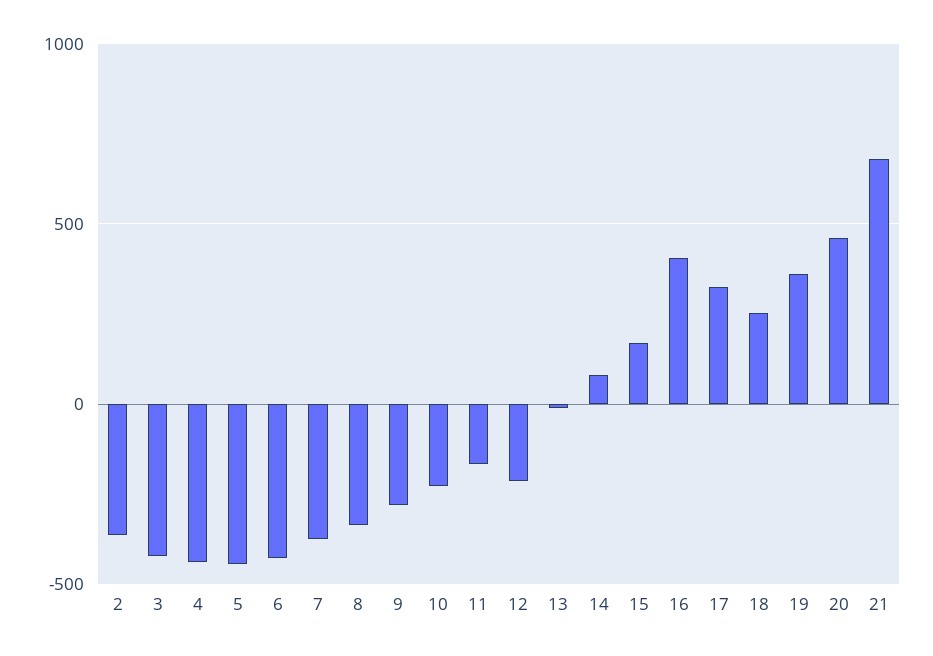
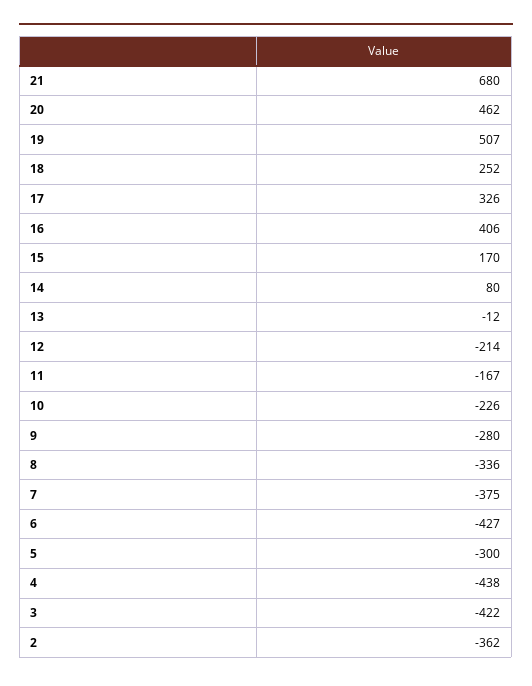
  {
    "2": -362,
    "3": -422,
    "4": -438,
-   "5": -450,
+   "5": -300,
    "6": -427,
    "7": -375,
    "8": -336,
    "9": -280,
    "10": -226,
    "11": -167,
    "12": -214,
    "13": -12,
    "14": 80,
    "15": 170,
    "16": 406,
    "17": 326,
    "18": 252,
-   "19": 350,
+   "19": 507,
    "20": 462,
    "21": 680
  }

